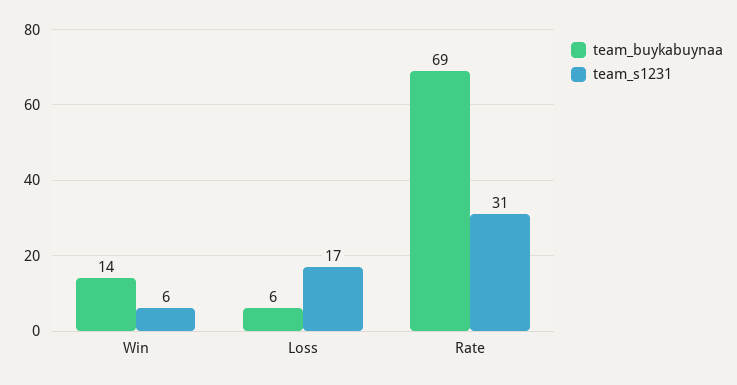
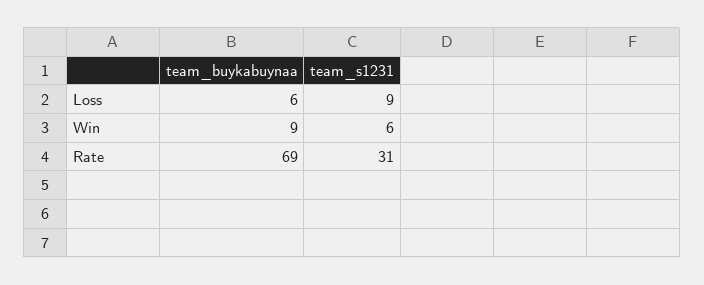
  {
    "team_buykabuynaa": {
-     "Win": 14,
+     "Win": 9,
      "Loss": 6,
      "Rate": 69
    },
    "team_s1231": {
      "Win": 6,
-     "Loss": 17,
+     "Loss": 9,
      "Rate": 31
    }
  }

